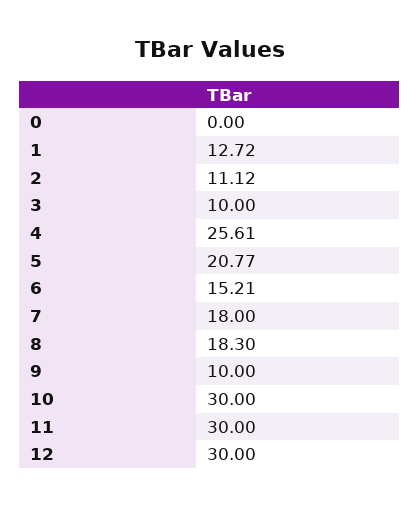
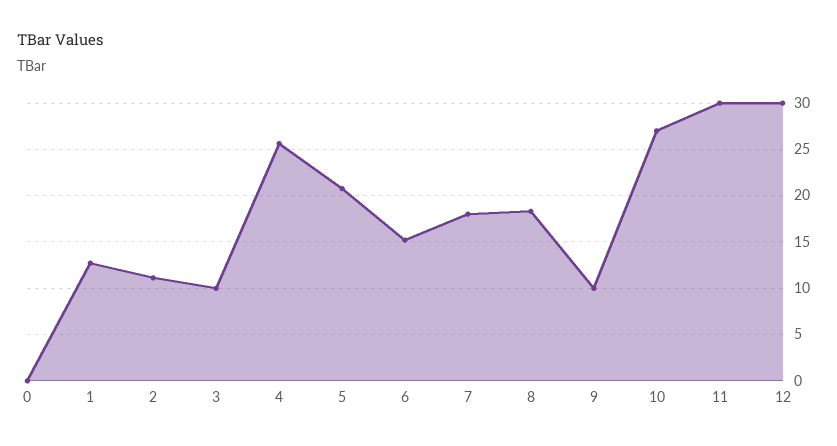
  {
    "0": 0,
    "1": 12.72,
    "2": 11.12,
    "3": 10,
    "4": 25.61,
    "5": 20.77,
    "6": 15.21,
    "7": 18,
    "8": 18.3,
    "9": 10,
-   "10": 30,
+   "10": 27,
    "11": 30,
    "12": 30
  }

